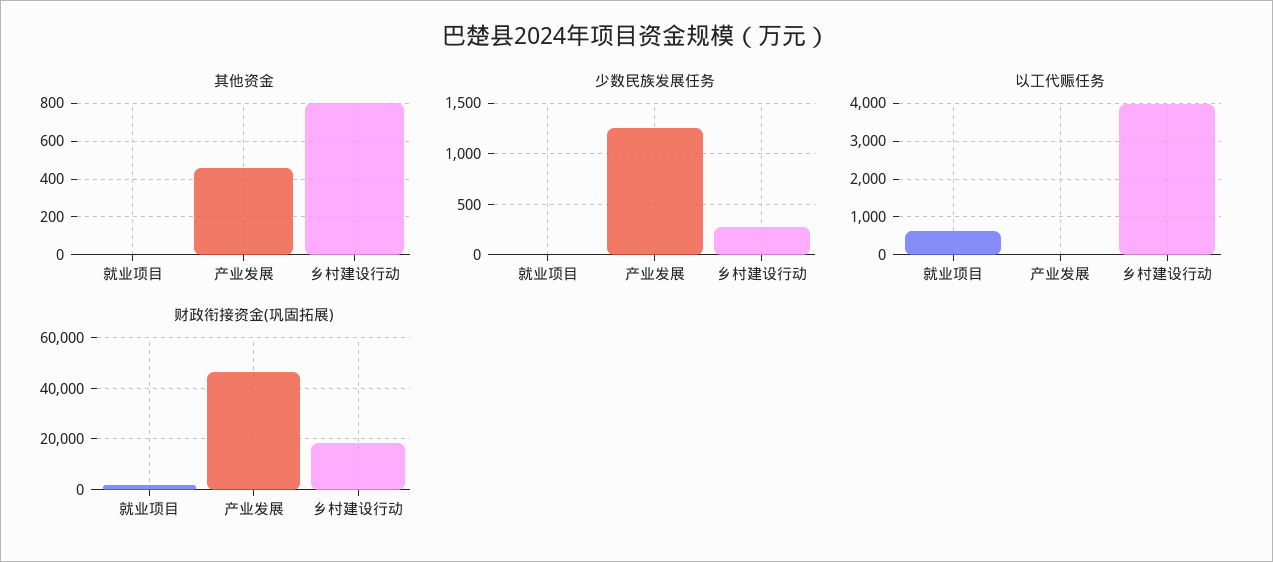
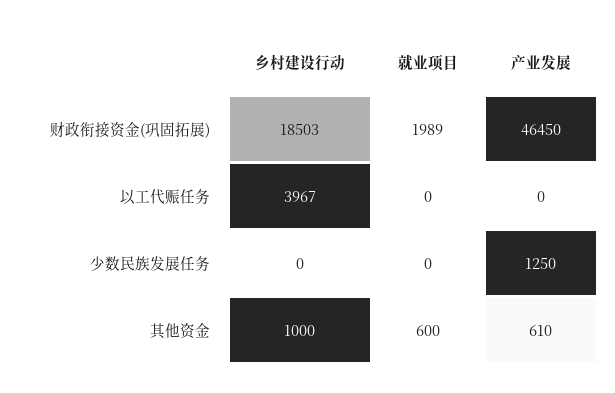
  {
    "其他资金": {
-     "就业项目": 0,
+     "就业项目": 600,
-     "产业发展": 450,
+     "产业发展": 610,
-     "乡村建设行动": 800
+     "乡村建设行动": 1000
    },
    "少数民族发展任务": {
      "就业项目": 0,
      "产业发展": 1250,
-     "乡村建设行动": 300
+     "乡村建设行动": 0
    },
    "以工代赈任务": {
-     "就业项目": 600,
+     "就业项目": 0,
      "产业发展": 0,
      "乡村建设行动": 3967
    },
    "财政衔接资金(巩固拓展)": {
      "就业项目": 1989,
      "产业发展": 46450,
      "乡村建设行动": 18503
    }
  }

